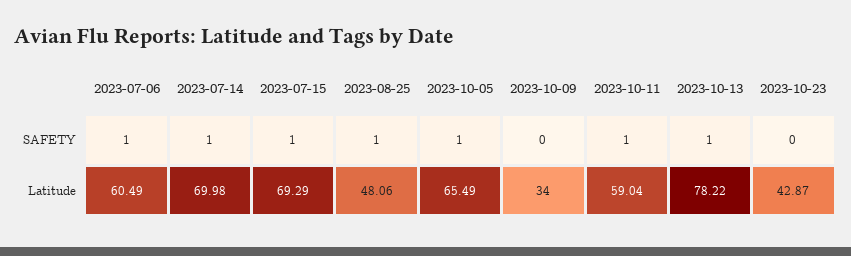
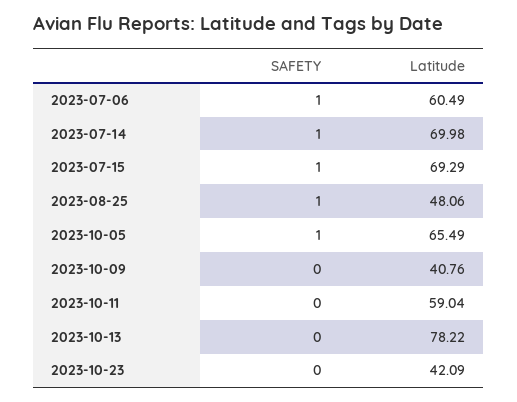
  {
    "2023-07-06": {
      "SAFETY": 1,
      "Latitude": 60.49
    },
    "2023-07-14": {
      "SAFETY": 1,
      "Latitude": 69.98
    },
    "2023-07-15": {
      "SAFETY": 1,
      "Latitude": 69.29
    },
    "2023-08-25": {
      "SAFETY": 1,
      "Latitude": 48.06
    },
    "2023-10-05": {
      "SAFETY": 1,
      "Latitude": 65.49
    },
    "2023-10-09": {
      "SAFETY": 0,
-     "Latitude": 34
+     "Latitude": 40.76
    },
    "2023-10-11": {
-     "SAFETY": 1,
+     "SAFETY": 0,
      "Latitude": 59.04
    },
    "2023-10-13": {
-     "SAFETY": 1,
+     "SAFETY": 0,
      "Latitude": 78.22
    },
    "2023-10-23": {
      "SAFETY": 0,
-     "Latitude": 42.87
+     "Latitude": 42.09
    }
  }

